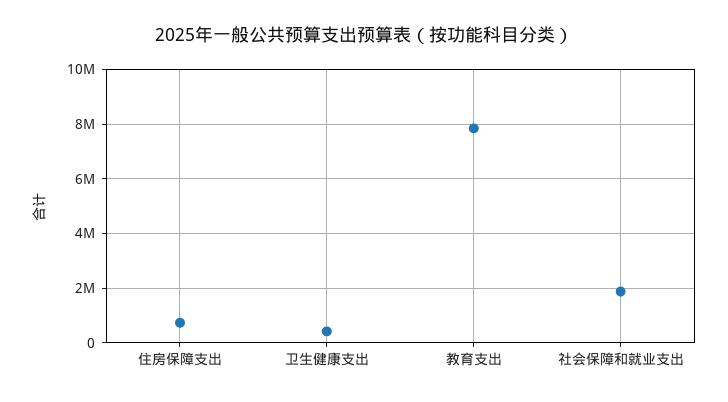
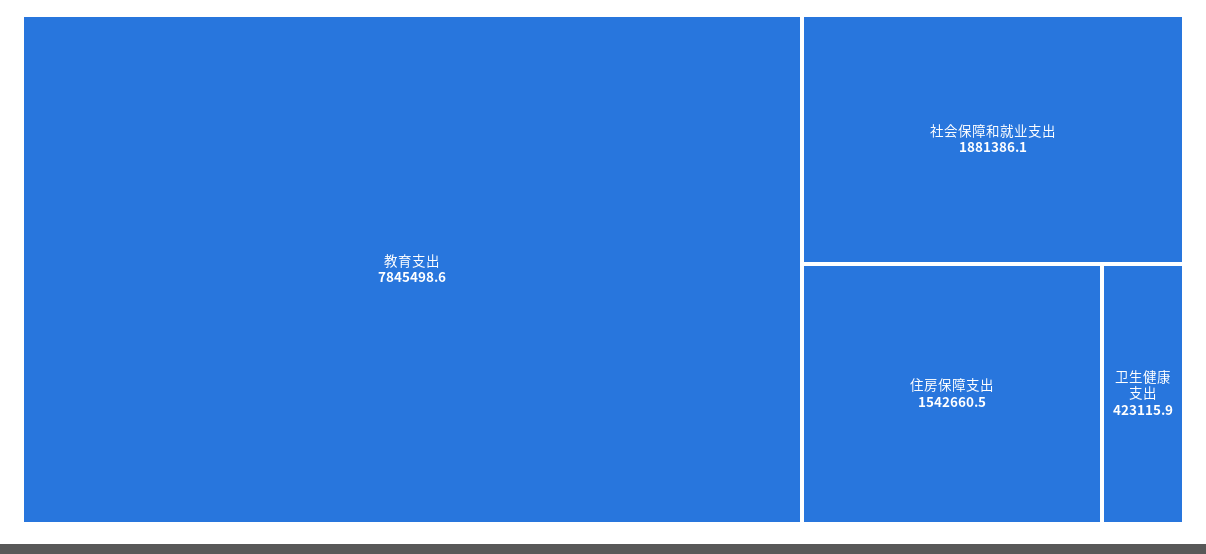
  {
-   "住房保障支出": 750000,
+   "住房保障支出": 1542660.5,
    "卫生健康支出": 423115.9,
    "教育支出": 7845498.6,
    "社会保障和就业支出": 1881386.1
  }

